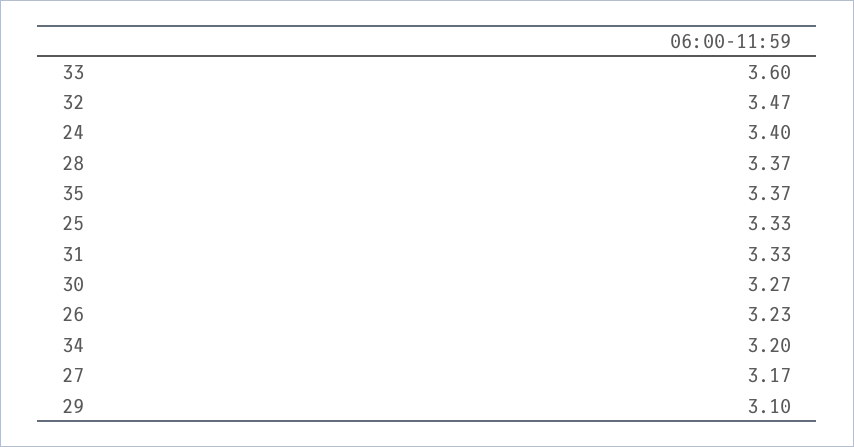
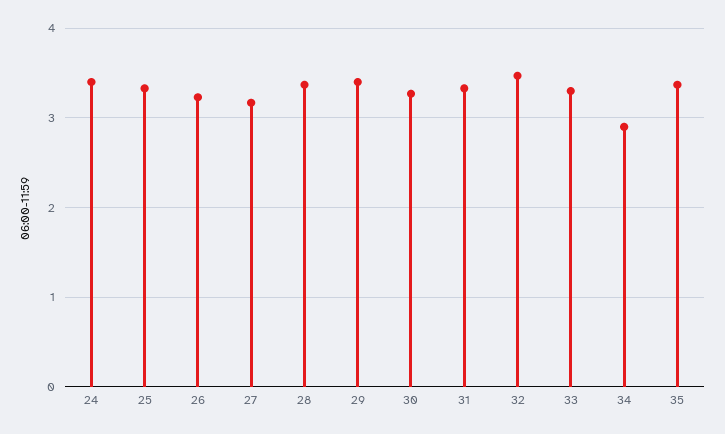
  {
-   "33": 3.6,
+   "33": 3.3,
    "32": 3.47,
    "24": 3.4,
    "28": 3.37,
    "35": 3.37,
    "25": 3.33,
    "31": 3.33,
    "30": 3.27,
    "26": 3.23,
-   "34": 3.2,
+   "34": 2.9,
    "27": 3.17,
-   "29": 3.1
+   "29": 3.4
  }

